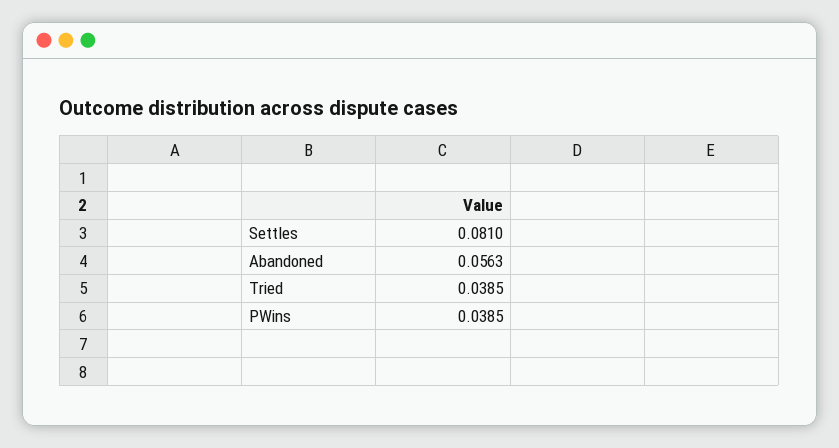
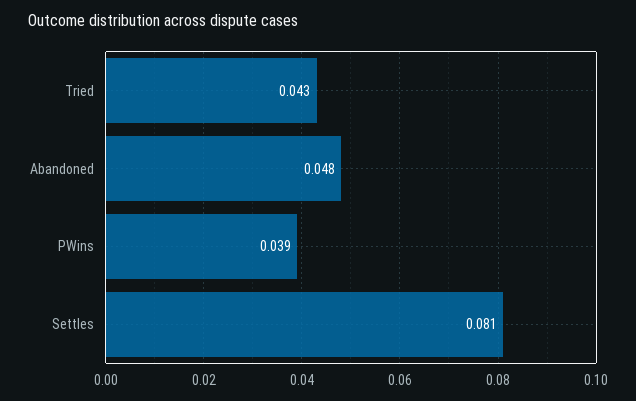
  {
    "Settles": 0.081,
-   "Abandoned": 0.0563,
+   "Abandoned": 0.048,
-   "Tried": 0.0385,
+   "Tried": 0.043,
    "PWins": 0.0385
  }

